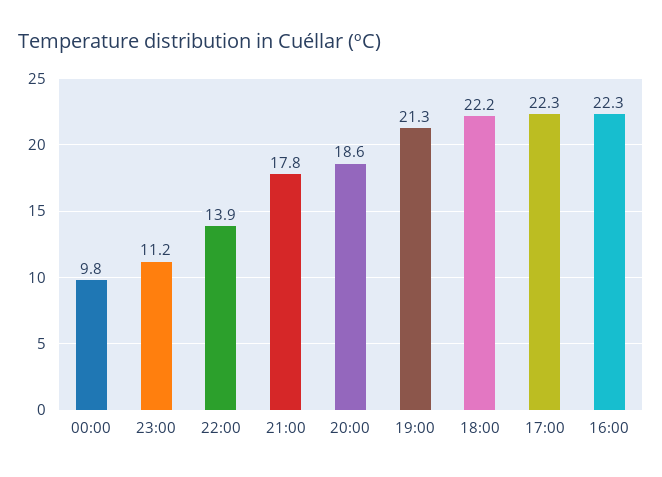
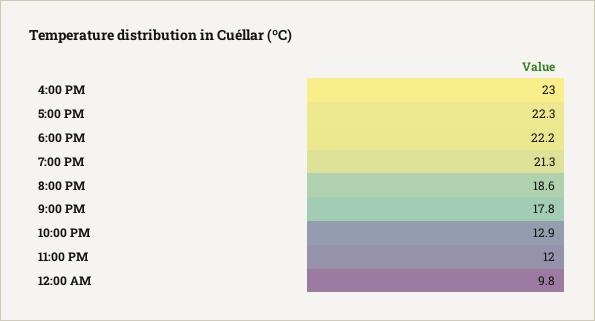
  {
    "00:00": 9.8,
-   "23:00": 11.2,
+   "23:00": 12,
-   "22:00": 13.9,
+   "22:00": 12.9,
    "21:00": 17.8,
    "20:00": 18.6,
    "19:00": 21.3,
    "18:00": 22.2,
    "17:00": 22.3,
-   "16:00": 22.3
+   "16:00": 23
  }

